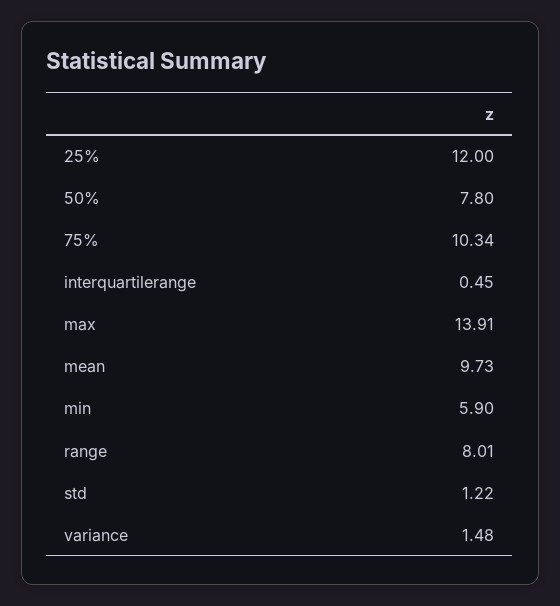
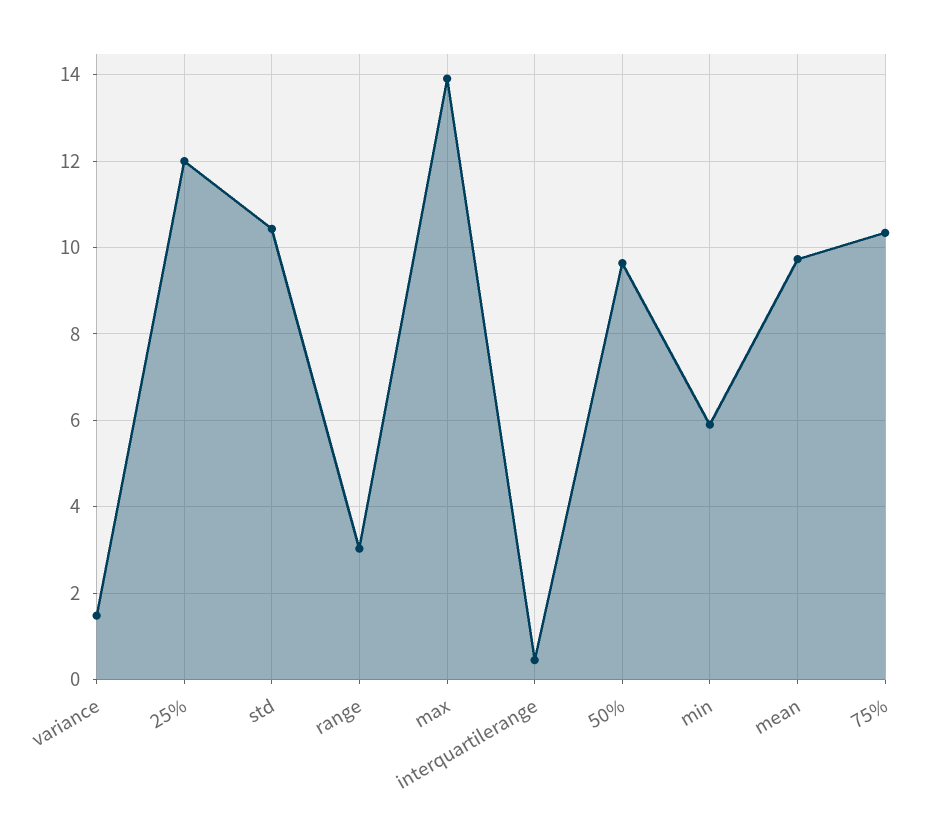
  {
    "25%": 12,
-   "50%": 7.8,
+   "50%": 9.6,
    "75%": 10.34,
    "interquartilerange": 0.45,
    "max": 13.91,
    "mean": 9.73,
    "min": 5.9,
-   "range": 8.01,
+   "range": 3,
-   "std": 1.22,
+   "std": 10.4,
    "variance": 1.48
  }

